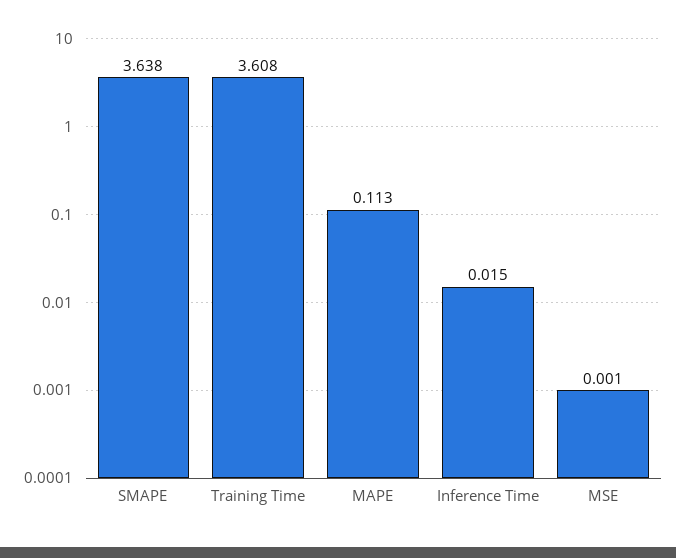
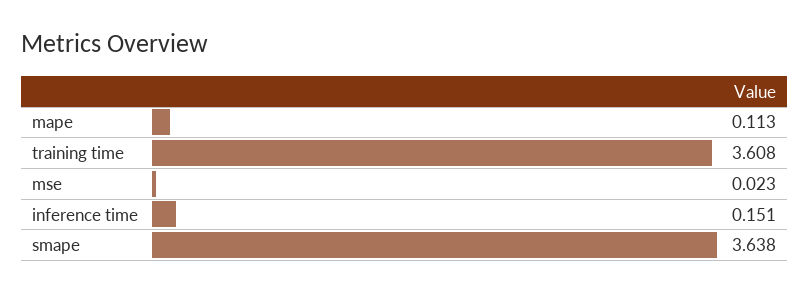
  {
    "SMAPE": 3.638,
    "Training Time": 3.608,
    "MAPE": 0.113,
-   "Inference Time": 0.015,
+   "Inference Time": 0.151,
-   "MSE": 0.001
+   "MSE": 0.023
  }

